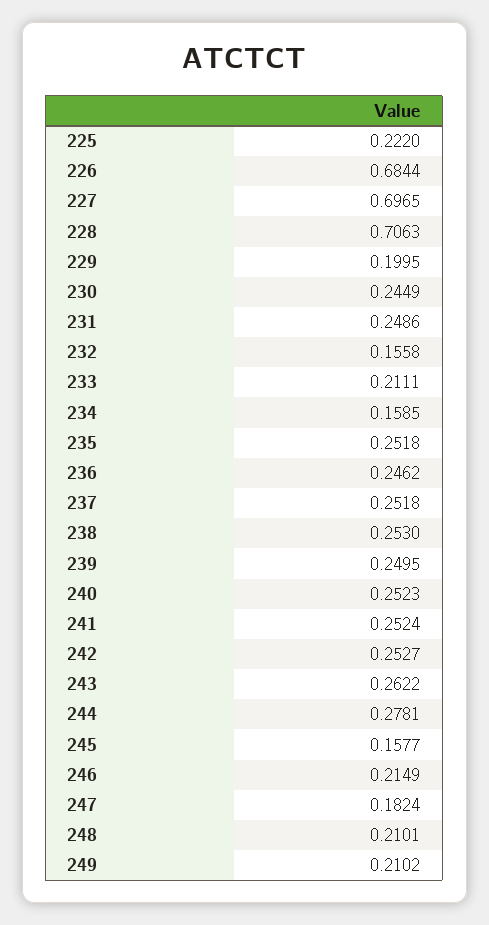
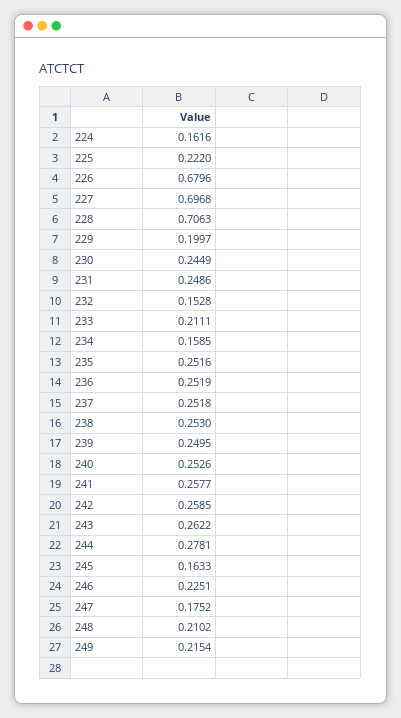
  {
    "225": 0.222,
-   "226": 0.6844,
+   "226": 0.6796,
-   "227": 0.6965,
+   "227": 0.6968,
    "228": 0.7063,
-   "229": 0.1995,
+   "229": 0.1997,
    "230": 0.2449,
    "231": 0.2486,
-   "232": 0.1558,
+   "232": 0.1528,
    "233": 0.2111,
    "234": 0.1585,
-   "235": 0.2518,
+   "235": 0.2516,
-   "236": 0.2462,
+   "236": 0.2519,
    "237": 0.2518,
    "238": 0.253,
    "239": 0.2495,
-   "240": 0.2523,
+   "240": 0.2526,
-   "241": 0.2524,
+   "241": 0.2577,
-   "242": 0.2527,
+   "242": 0.2585,
    "243": 0.2622,
    "244": 0.2781,
-   "245": 0.1577,
+   "245": 0.1633,
-   "246": 0.2149,
+   "246": 0.2251,
-   "247": 0.1824,
+   "247": 0.1752,
-   "248": 0.2101,
+   "248": 0.2102,
-   "249": 0.2102
+   "249": 0.2154,
+   "224": 0.1616
  }

